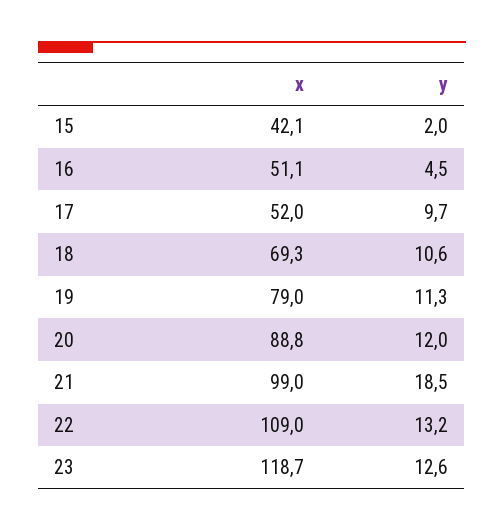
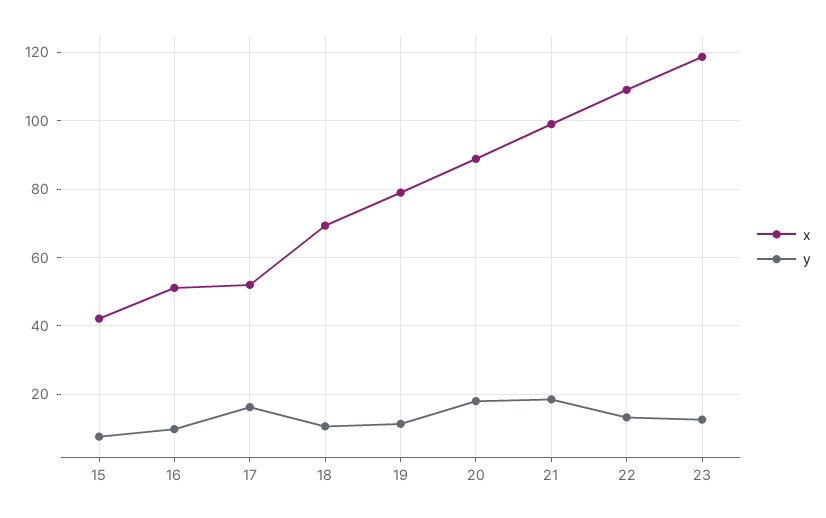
  {
    "x": {
      "15": 42.1,
      "16": 51.1,
      "17": 52,
      "18": 69.3,
      "19": 79,
      "20": 88.8,
      "21": 99,
      "22": 109,
      "23": 118.7
    },
    "y": {
-     "15": 2,
+     "15": 8,
-     "16": 4.5,
+     "16": 10,
-     "17": 9.7,
+     "17": 16,
      "18": 10.6,
      "19": 11.3,
-     "20": 12,
+     "20": 18,
      "21": 18.5,
      "22": 13.2,
      "23": 12.6
    }
  }

